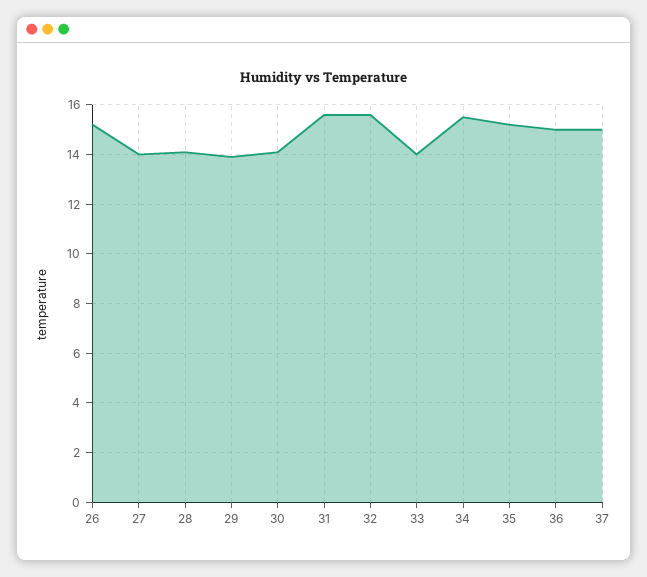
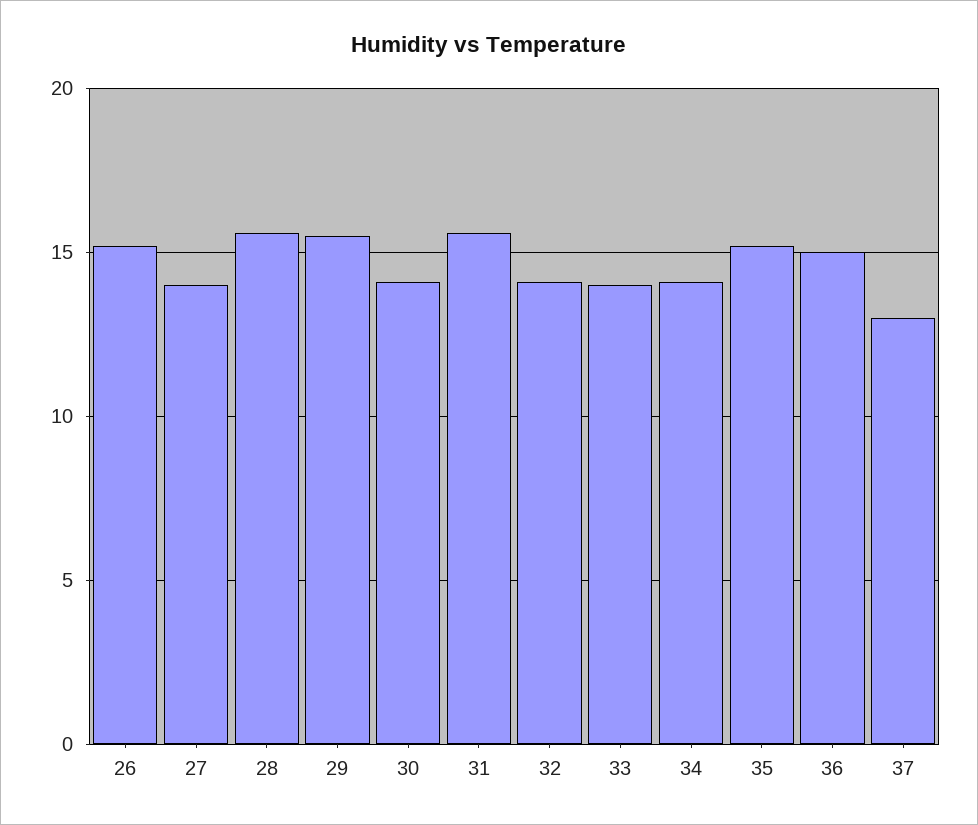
  {
    "26": 15,
    "27": 14,
-   "28": 14,
+   "28": 15.5,
-   "29": 14,
+   "29": 15.5,
    "30": 14,
    "31": 15.5,
-   "32": 15.5,
+   "32": 14,
    "33": 14,
-   "34": 15.5,
+   "34": 14,
    "35": 15,
    "36": 15,
-   "37": 15
+   "37": 13
  }

